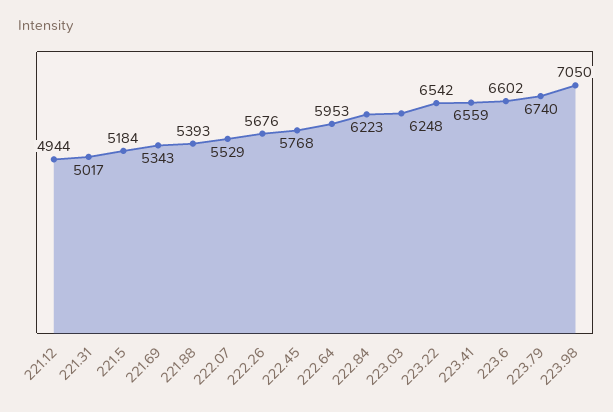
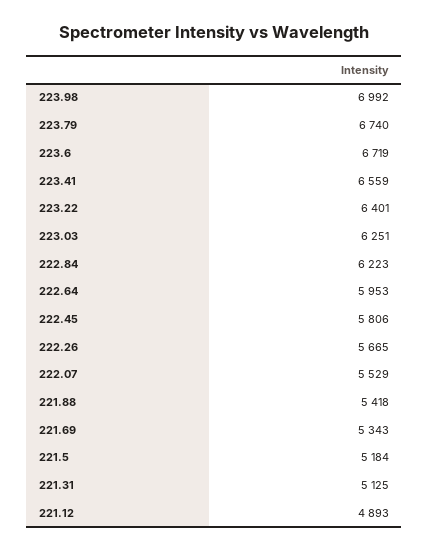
  {
-   "221.12": 4944,
+   "221.12": 4893,
-   "221.31": 5017,
+   "221.31": 5125,
    "221.5": 5184,
    "221.69": 5343,
-   "221.88": 5393,
+   "221.88": 5418,
    "222.07": 5529,
-   "222.26": 5676,
+   "222.26": 5665,
-   "222.45": 5768,
+   "222.45": 5806,
    "222.64": 5953,
    "222.84": 6223,
-   "223.03": 6248,
+   "223.03": 6251,
-   "223.22": 6542,
+   "223.22": 6401,
    "223.41": 6559,
-   "223.6": 6602,
+   "223.6": 6719,
    "223.79": 6740,
-   "223.98": 7050
+   "223.98": 6992
  }

